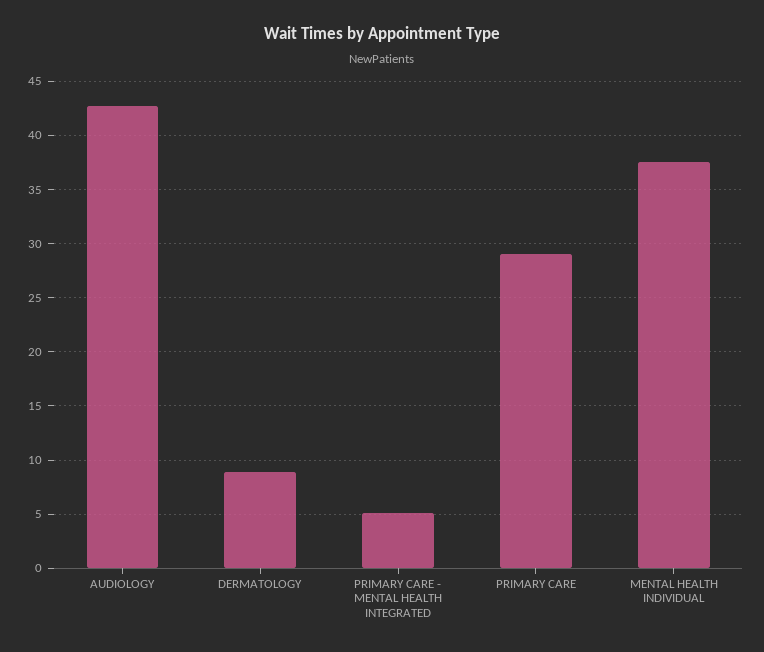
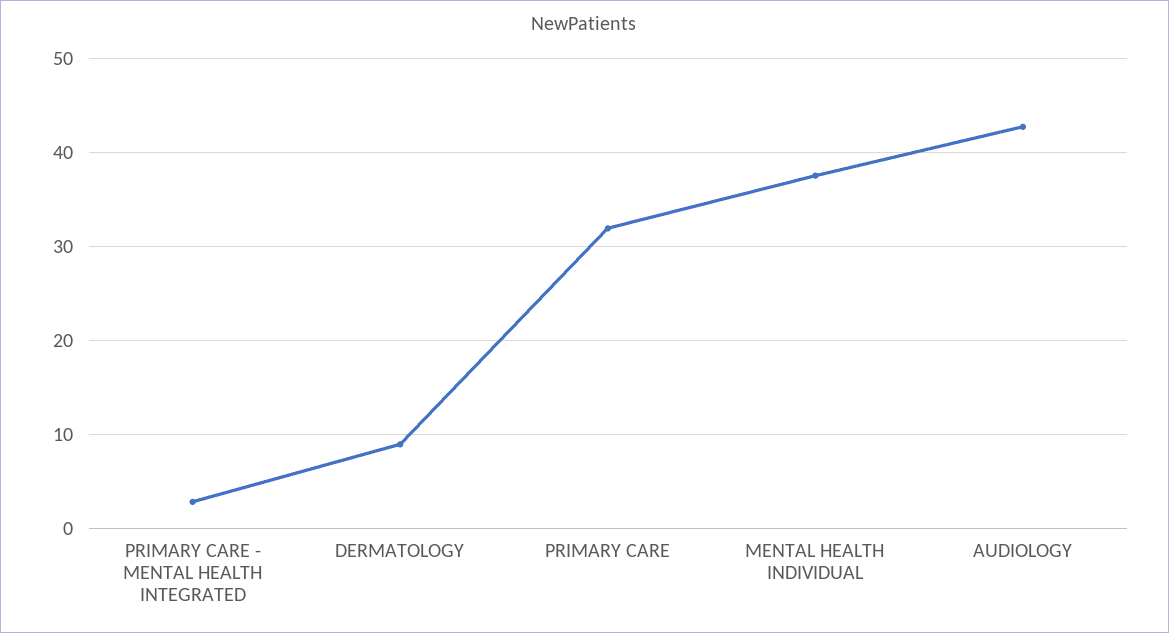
  {
    "AUDIOLOGY": 43,
    "DERMATOLOGY": 9,
-   "PRIMARY CARE - MENTAL HEALTH INTEGRATED": 5,
+   "PRIMARY CARE - MENTAL HEALTH INTEGRATED": 3,
-   "PRIMARY CARE": 29,
+   "PRIMARY CARE": 32,
    "MENTAL HEALTH INDIVIDUAL": 38
  }

